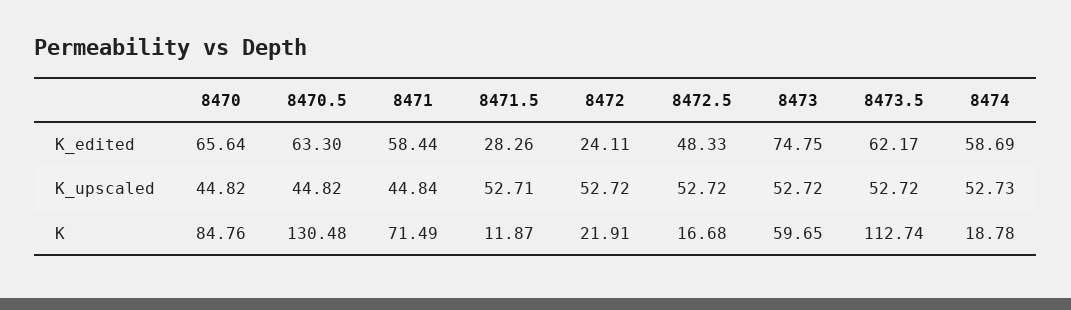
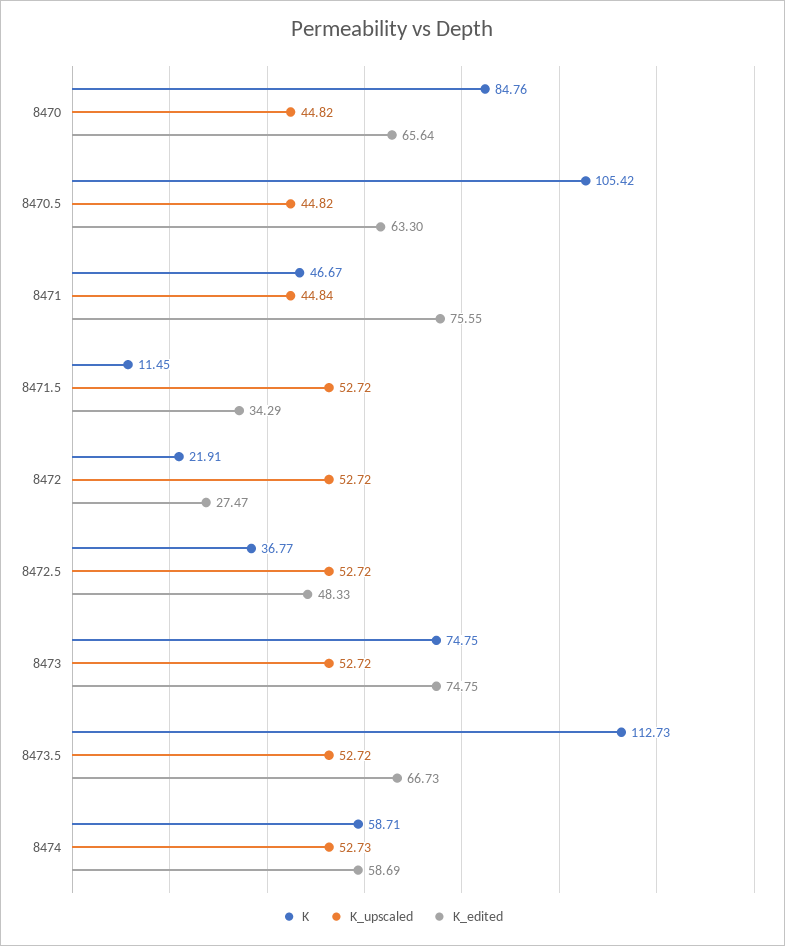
  {
    "K_edited": {
      "8470": 65.64,
      "8470.5": 63.3,
-     "8471": 58.44,
+     "8471": 75.55,
-     "8471.5": 28.26,
+     "8471.5": 34.29,
-     "8472": 24.11,
+     "8472": 27.47,
      "8472.5": 48.33,
      "8473": 74.75,
-     "8473.5": 62.17,
+     "8473.5": 66.73,
      "8474": 58.69
    },
    "K_upscaled": {
      "8470": 44.82,
      "8470.5": 44.82,
      "8471": 44.84,
-     "8471.5": 52.71,
+     "8471.5": 52.72,
      "8472": 52.72,
      "8472.5": 52.72,
      "8473": 52.72,
      "8473.5": 52.72,
      "8474": 52.73
    },
    "K": {
      "8470": 84.76,
-     "8470.5": 130.48,
+     "8470.5": 105.42,
-     "8471": 71.49,
+     "8471": 46.67,
-     "8471.5": 11.87,
+     "8471.5": 11.45,
      "8472": 21.91,
-     "8472.5": 16.68,
+     "8472.5": 36.77,
-     "8473": 59.65,
+     "8473": 74.75,
-     "8473.5": 112.74,
+     "8473.5": 112.73,
-     "8474": 18.78
+     "8474": 58.71
    }
  }

